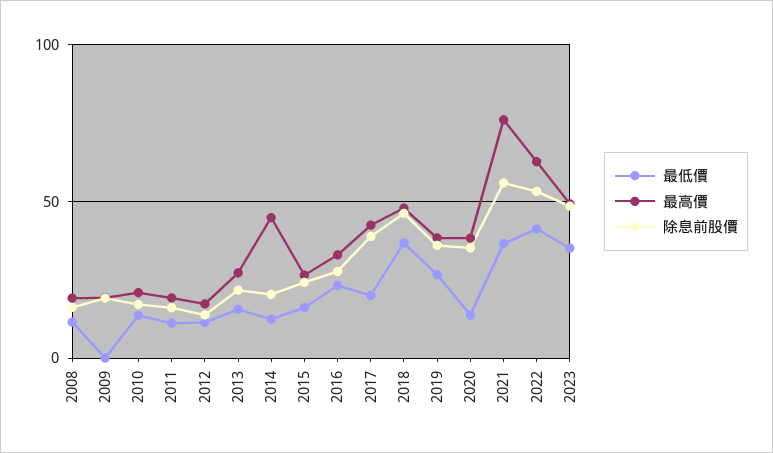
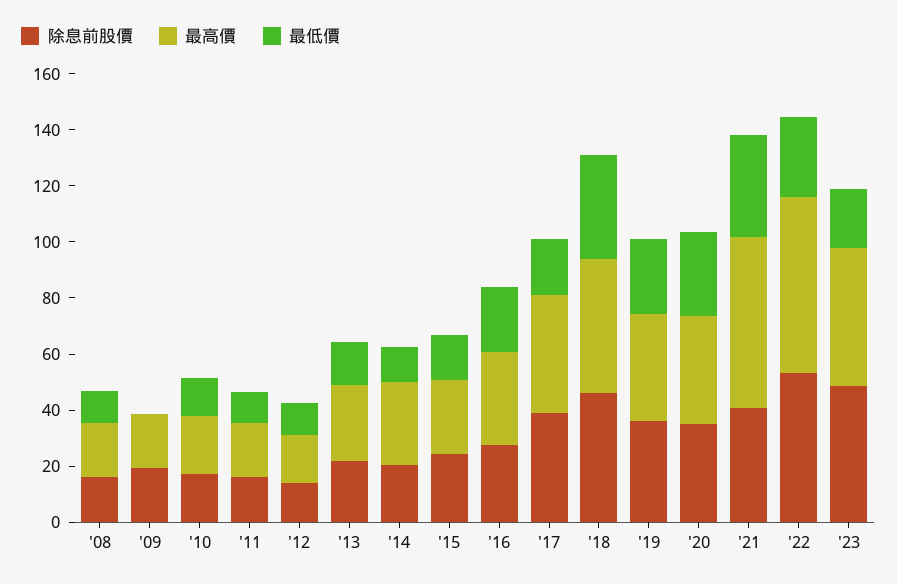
  {
    "最低價": {
      "2008": 10,
      "2009": 0,
      "2010": 15,
      "2011": 10,
      "2012": 10,
      "2013": 15,
      "2014": 10,
      "2015": 15,
      "2016": 25,
      "2017": 20,
      "2018": 35,
      "2019": 25,
-     "2020": 15,
+     "2020": 30,
      "2021": 35,
-     "2022": 40,
+     "2022": 30,
-     "2023": 35
+     "2023": 20
    },
    "最高價": {
      "2008": 20,
      "2009": 20,
      "2010": 20,
      "2011": 20,
      "2012": 15,
      "2013": 25,
-     "2014": 45,
+     "2014": 30,
      "2015": 25,
      "2016": 35,
      "2017": 40,
      "2018": 50,
      "2019": 40,
      "2020": 40,
-     "2021": 75,
+     "2021": 60,
      "2022": 65,
      "2023": 50
    },
    "除息前股價": {
      "2008": 15,
      "2009": 20,
      "2010": 15,
      "2011": 15,
      "2012": 15,
      "2013": 20,
      "2014": 20,
      "2015": 25,
      "2016": 30,
      "2017": 40,
      "2018": 45,
      "2019": 35,
      "2020": 35,
-     "2021": 55,
+     "2021": 40,
      "2022": 55,
      "2023": 50
    }
  }

